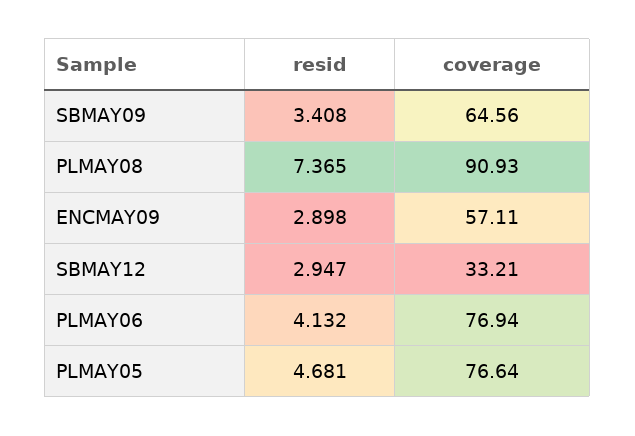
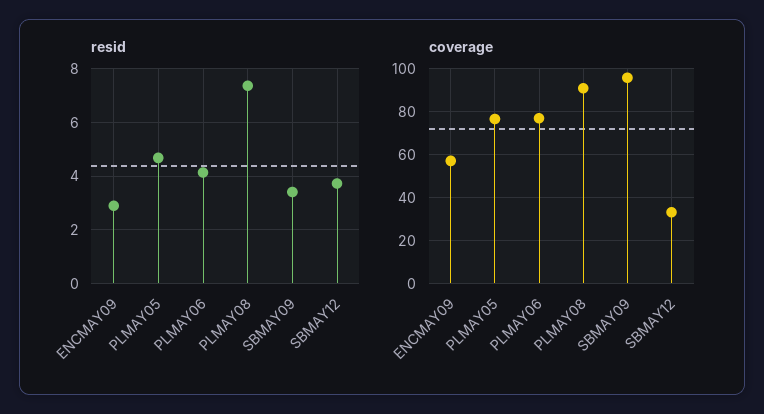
  {
    "resid": {
      "SBMAY09": 3.408,
      "PLMAY08": 7.365,
      "ENCMAY09": 2.898,
-     "SBMAY12": 2.947,
+     "SBMAY12": 3.75,
      "PLMAY06": 4.132,
      "PLMAY05": 4.681
    },
    "coverage": {
-     "SBMAY09": 64.56,
+     "SBMAY09": 95,
      "PLMAY08": 90.93,
      "ENCMAY09": 57.11,
      "SBMAY12": 33.21,
      "PLMAY06": 76.94,
      "PLMAY05": 76.64
    }
  }

